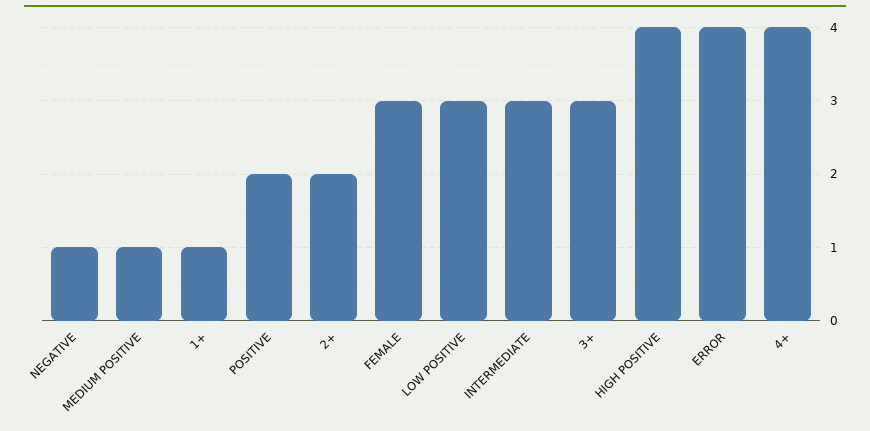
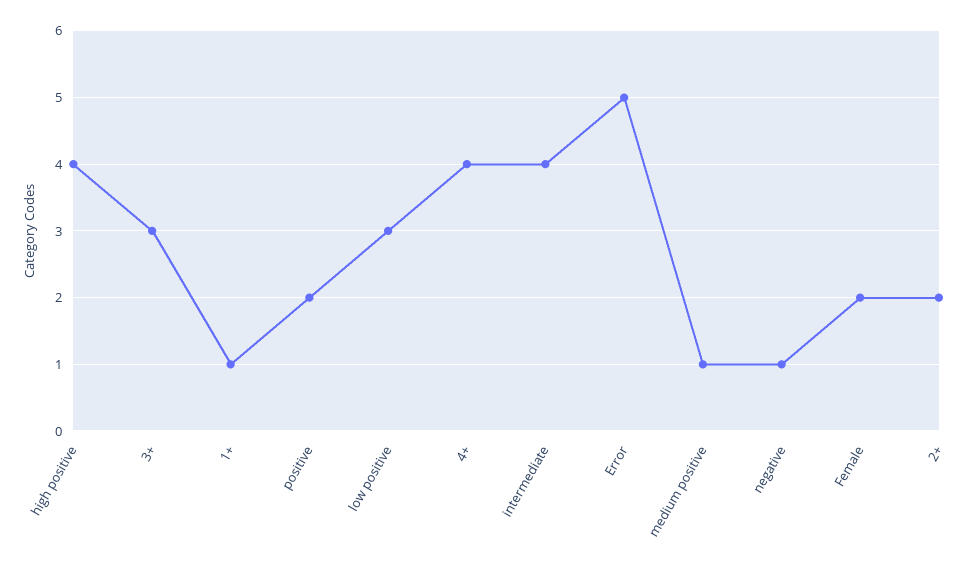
  {
    "NEGATIVE": 1,
    "MEDIUM POSITIVE": 1,
    "1+": 1,
    "POSITIVE": 2,
    "2+": 2,
-   "FEMALE": 3,
+   "FEMALE": 2,
    "LOW POSITIVE": 3,
-   "INTERMEDIATE": 3,
+   "INTERMEDIATE": 4,
    "3+": 3,
    "HIGH POSITIVE": 4,
-   "ERROR": 4,
+   "ERROR": 5,
    "4+": 4
  }

